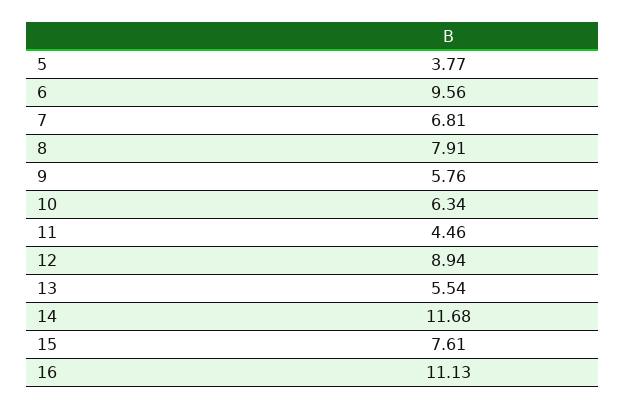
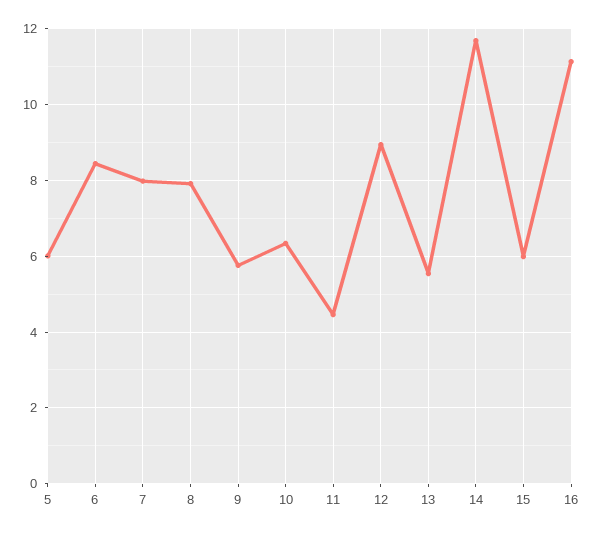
  {
-   "5": 3.77,
+   "5": 6,
-   "6": 9.56,
+   "6": 8.4,
-   "7": 6.81,
+   "7": 8,
    "8": 7.91,
    "9": 5.76,
    "10": 6.34,
    "11": 4.46,
    "12": 8.94,
    "13": 5.54,
    "14": 11.68,
-   "15": 7.61,
+   "15": 6,
    "16": 11.13
  }

